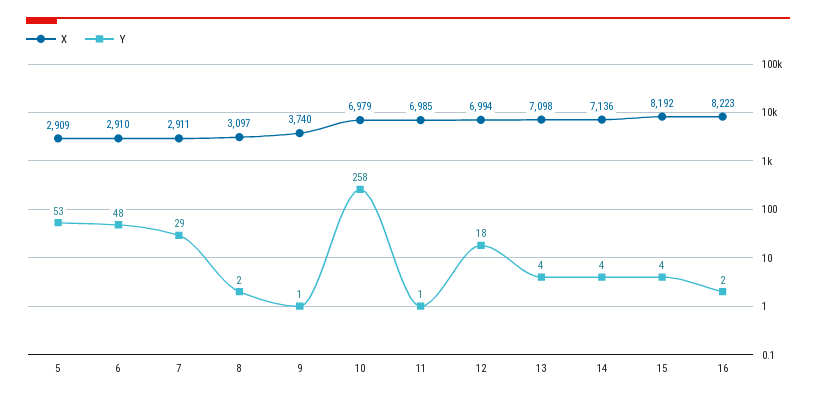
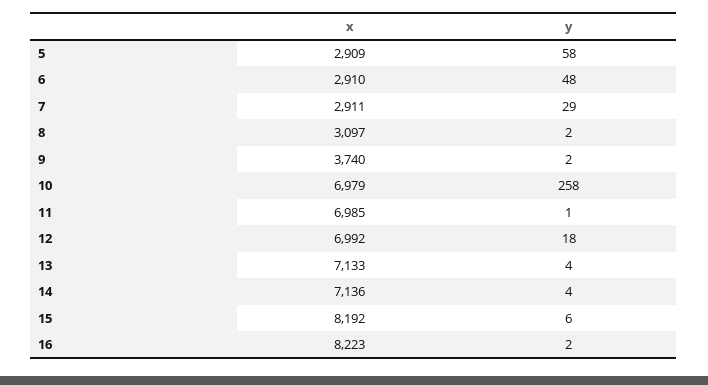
  {
    "X": {
      "5": 2909,
      "6": 2910,
      "7": 2911,
      "8": 3097,
      "9": 3740,
      "10": 6979,
      "11": 6985,
-     "12": 6994,
+     "12": 6992,
-     "13": 7098,
+     "13": 7133,
      "14": 7136,
      "15": 8192,
      "16": 8223
    },
    "Y": {
-     "5": 53,
+     "5": 58,
      "6": 48,
      "7": 29,
      "8": 2,
-     "9": 1,
+     "9": 2,
      "10": 258,
      "11": 1,
      "12": 18,
      "13": 4,
      "14": 4,
-     "15": 4,
+     "15": 6,
      "16": 2
    }
  }

